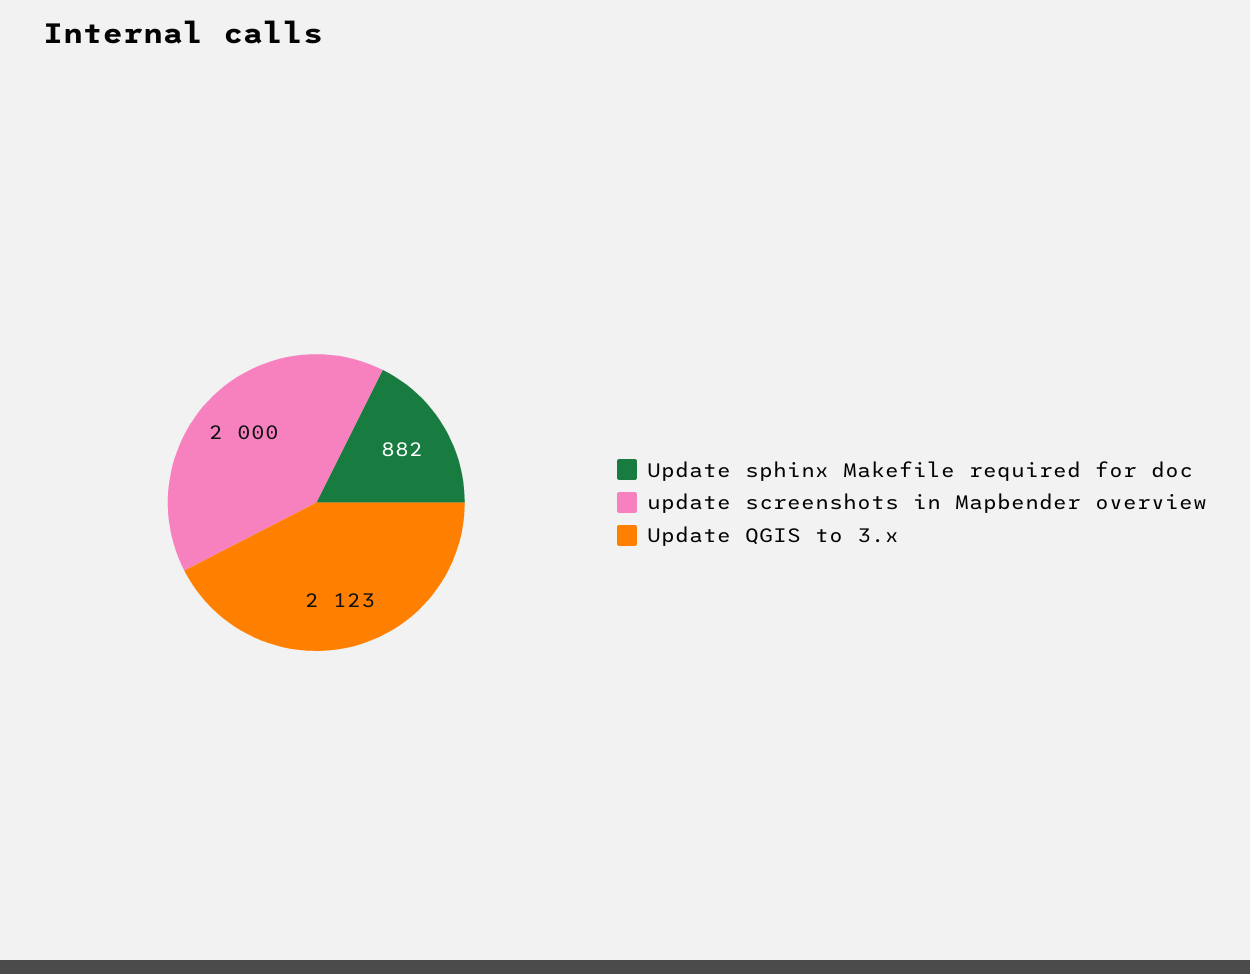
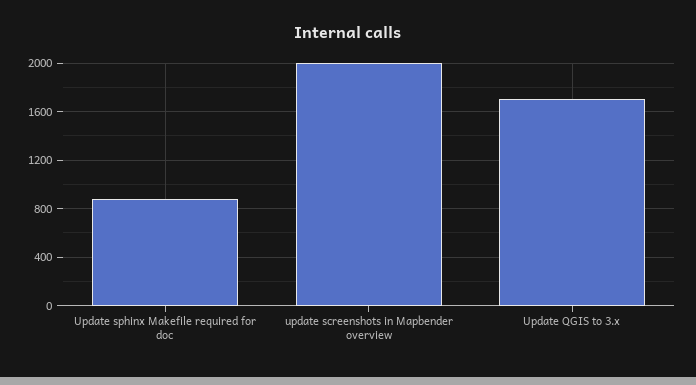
  {
    "Update sphinx Makefile required for doc": 882,
    "update screenshots in Mapbender overview": 2000,
-   "Update QGIS to 3.x": 2123
+   "Update QGIS to 3.x": 1700
  }

